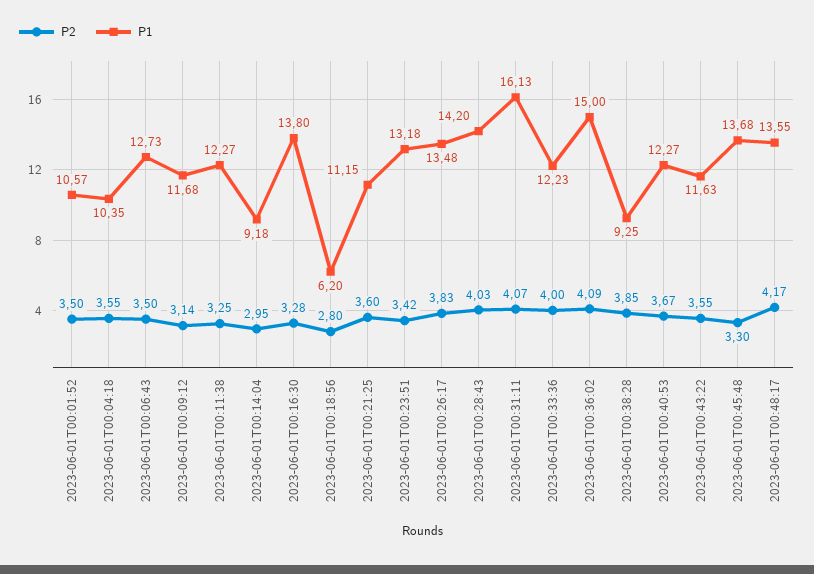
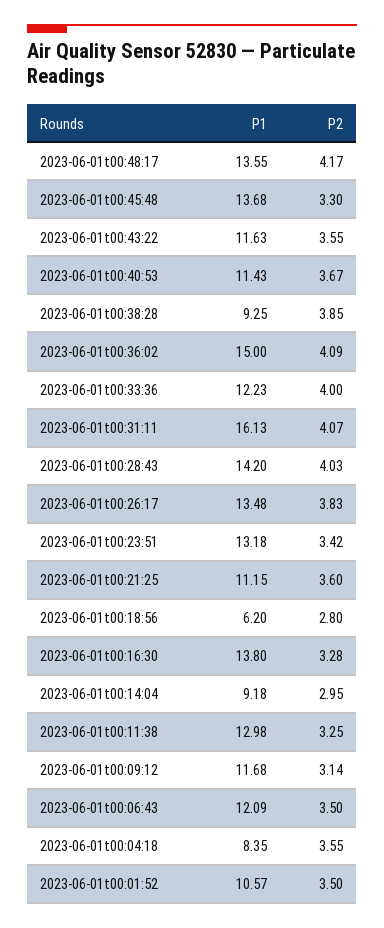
  {
    "P2": {
      "2023-06-01T00:01:52": 3.5,
      "2023-06-01T00:04:18": 3.55,
      "2023-06-01T00:06:43": 3.5,
      "2023-06-01T00:09:12": 3.14,
      "2023-06-01T00:11:38": 3.25,
      "2023-06-01T00:14:04": 2.95,
      "2023-06-01T00:16:30": 3.28,
      "2023-06-01T00:18:56": 2.8,
      "2023-06-01T00:21:25": 3.6,
      "2023-06-01T00:23:51": 3.42,
      "2023-06-01T00:26:17": 3.83,
      "2023-06-01T00:28:43": 4.03,
      "2023-06-01T00:31:11": 4.07,
      "2023-06-01T00:33:36": 4,
      "2023-06-01T00:36:02": 4.09,
      "2023-06-01T00:38:28": 3.85,
      "2023-06-01T00:40:53": 3.67,
      "2023-06-01T00:43:22": 3.55,
      "2023-06-01T00:45:48": 3.3,
      "2023-06-01T00:48:17": 4.17
    },
    "P1": {
      "2023-06-01T00:01:52": 10.57,
-     "2023-06-01T00:04:18": 10.35,
+     "2023-06-01T00:04:18": 8.35,
-     "2023-06-01T00:06:43": 12.73,
+     "2023-06-01T00:06:43": 12.09,
      "2023-06-01T00:09:12": 11.68,
-     "2023-06-01T00:11:38": 12.27,
+     "2023-06-01T00:11:38": 12.98,
      "2023-06-01T00:14:04": 9.18,
      "2023-06-01T00:16:30": 13.8,
      "2023-06-01T00:18:56": 6.2,
      "2023-06-01T00:21:25": 11.15,
      "2023-06-01T00:23:51": 13.18,
      "2023-06-01T00:26:17": 13.48,
      "2023-06-01T00:28:43": 14.2,
      "2023-06-01T00:31:11": 16.13,
      "2023-06-01T00:33:36": 12.23,
      "2023-06-01T00:36:02": 15,
      "2023-06-01T00:38:28": 9.25,
-     "2023-06-01T00:40:53": 12.27,
+     "2023-06-01T00:40:53": 11.43,
      "2023-06-01T00:43:22": 11.63,
      "2023-06-01T00:45:48": 13.68,
      "2023-06-01T00:48:17": 13.55
    }
  }

